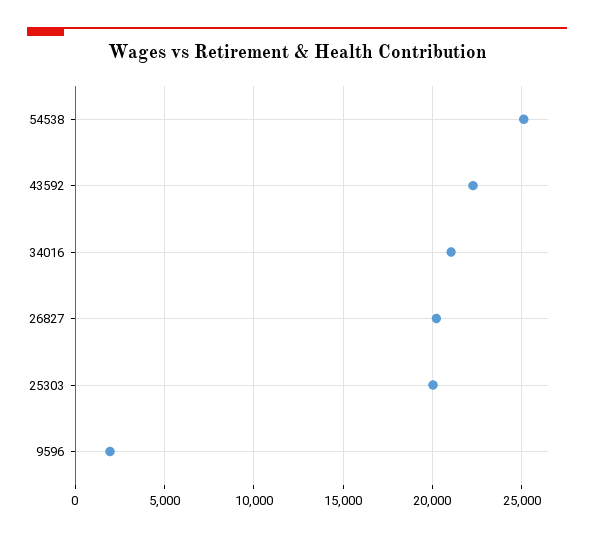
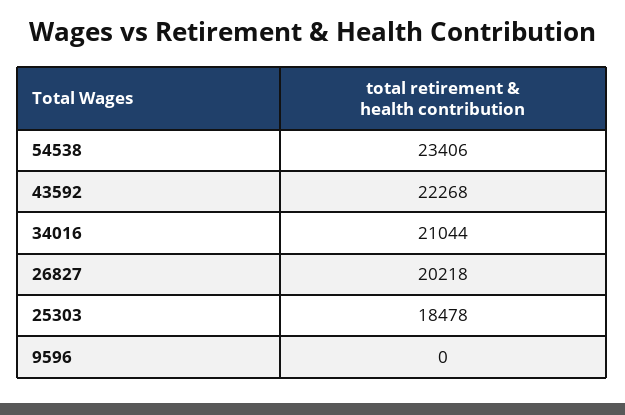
  {
-   "54538": 25000,
+   "54538": 23406,
    "43592": 22268,
    "34016": 21044,
    "26827": 20218,
-   "25303": 20000,
+   "25303": 18478,
-   "9596": 2000
+   "9596": 0
  }

